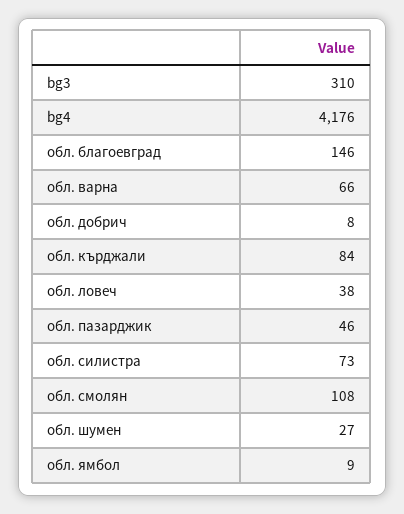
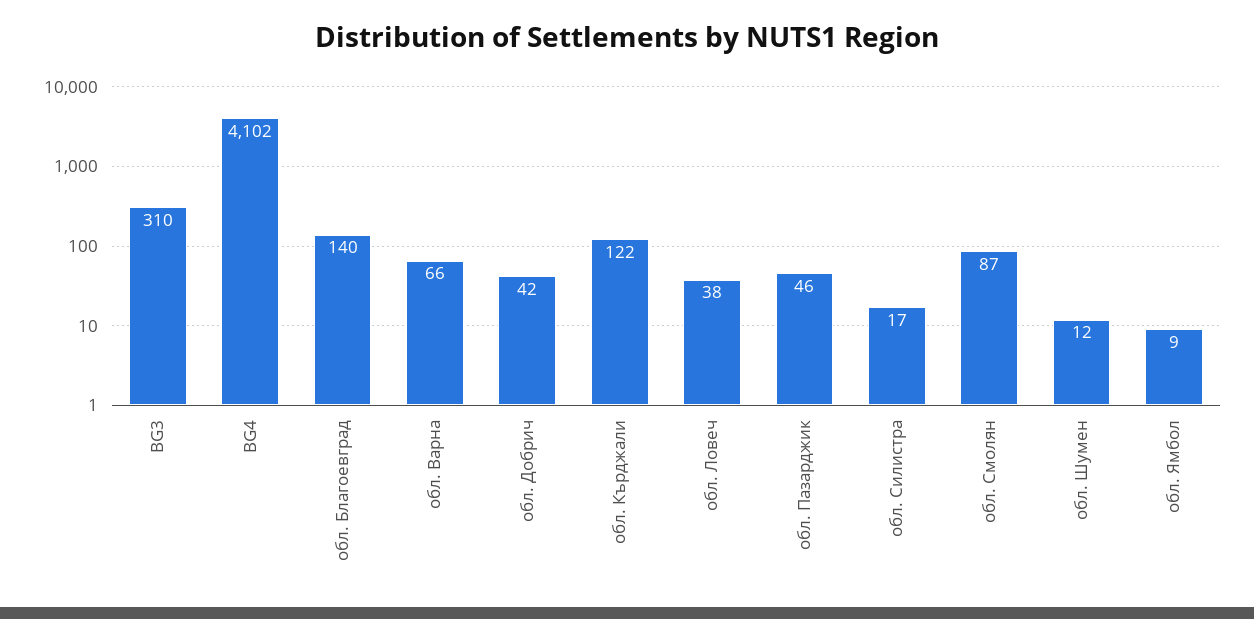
  {
    "bg3": 310,
-   "bg4": 4176,
+   "bg4": 4102,
-   "обл. благоевград": 146,
+   "обл. благоевград": 140,
    "обл. варна": 66,
-   "обл. добрич": 8,
+   "обл. добрич": 42,
-   "обл. кърджали": 84,
+   "обл. кърджали": 122,
    "обл. ловеч": 38,
    "обл. пазарджик": 46,
-   "обл. силистра": 73,
+   "обл. силистра": 17,
-   "обл. смолян": 108,
+   "обл. смолян": 87,
-   "обл. шумен": 27,
+   "обл. шумен": 12,
    "обл. ямбол": 9
  }

